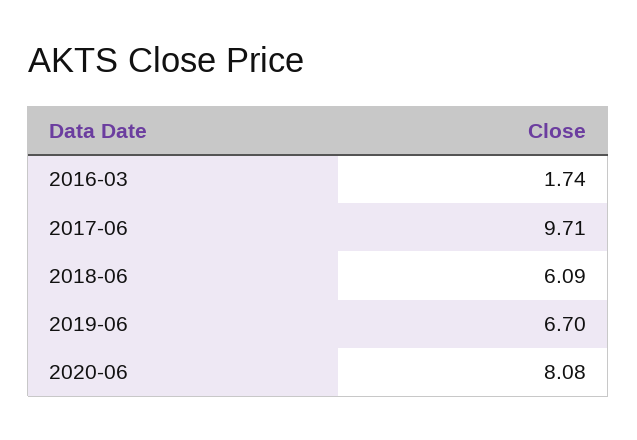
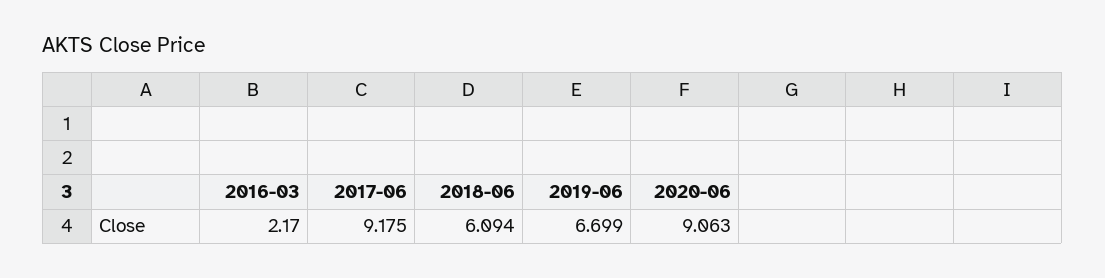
  {
-   "2016-03": 1.74,
+   "2016-03": 2.17,
-   "2017-06": 9.71,
+   "2017-06": 9.175,
    "2018-06": 6.094,
    "2019-06": 6.699,
-   "2020-06": 8.08
+   "2020-06": 9.063
  }

